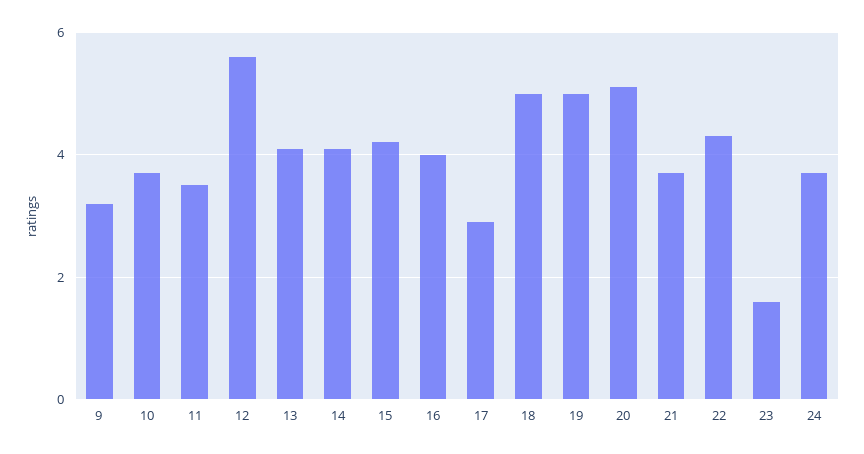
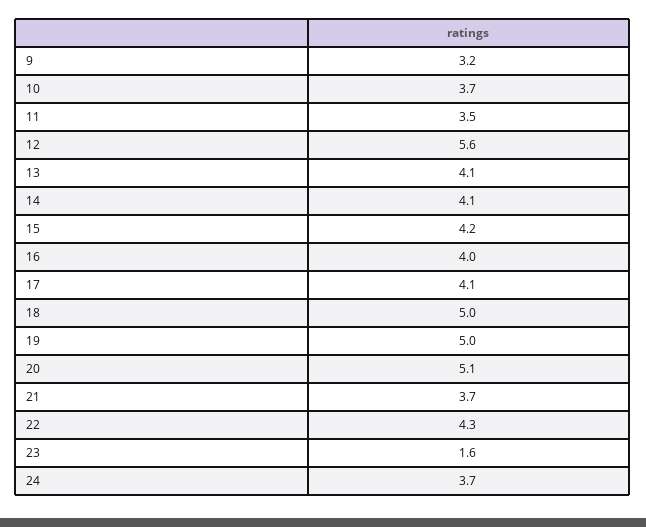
  {
    "9": 3.2,
    "10": 3.7,
    "11": 3.5,
    "12": 5.6,
    "13": 4.1,
    "14": 4.1,
    "15": 4.2,
    "16": 4,
-   "17": 3,
+   "17": 4.1,
    "18": 5,
    "19": 5,
    "20": 5.1,
    "21": 3.7,
    "22": 4.3,
    "23": 1.6,
    "24": 3.7
  }

